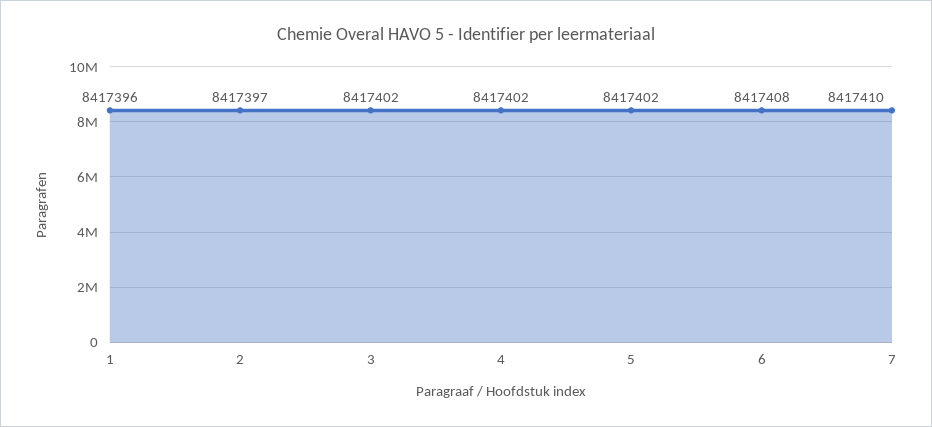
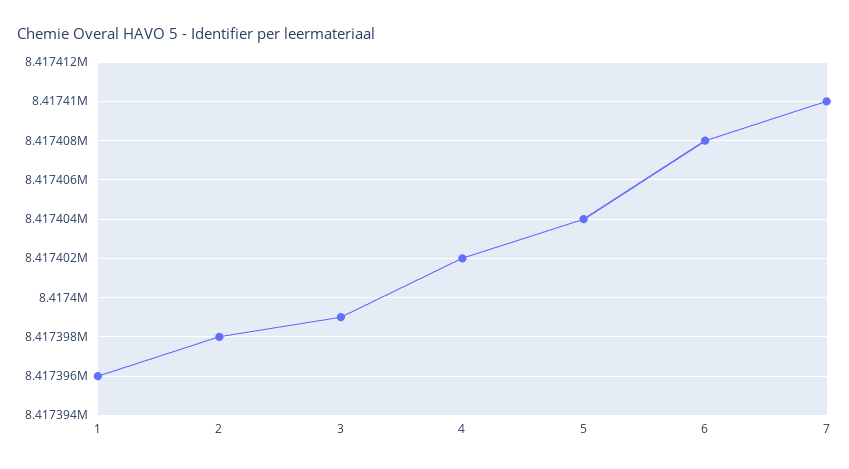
  {
    "1": 8417396,
-   "2": 8417397,
+   "2": 8417398,
-   "3": 8417402,
+   "3": 8417399,
    "4": 8417402,
-   "5": 8417402,
+   "5": 8417404,
    "6": 8417408,
    "7": 8417410
  }

